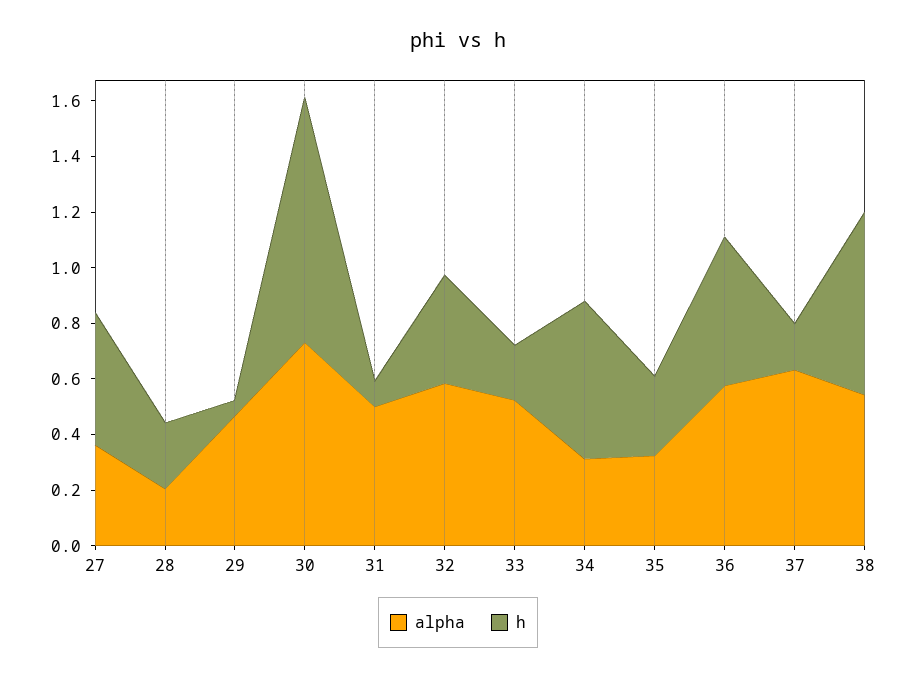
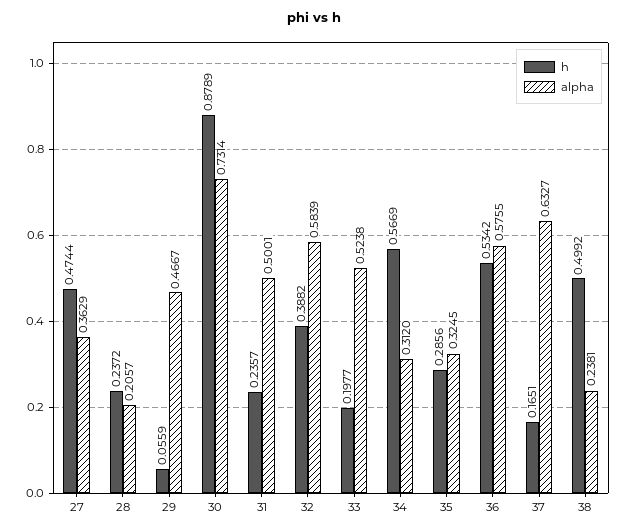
  {
    "alpha": {
      "27": 0.3629,
      "28": 0.2057,
      "29": 0.4667,
      "30": 0.7314,
      "31": 0.5001,
      "32": 0.5839,
      "33": 0.5238,
      "34": 0.312,
      "35": 0.3245,
      "36": 0.5755,
      "37": 0.6327,
-     "38": 0.55
+     "38": 0.2381
    },
    "h": {
      "27": 0.4744,
      "28": 0.2372,
      "29": 0.0559,
      "30": 0.8789,
-     "31": 0.1,
+     "31": 0.2357,
      "32": 0.3882,
      "33": 0.1977,
      "34": 0.5669,
      "35": 0.2856,
      "36": 0.5342,
      "37": 0.1651,
-     "38": 0.65
+     "38": 0.4992
    }
  }

